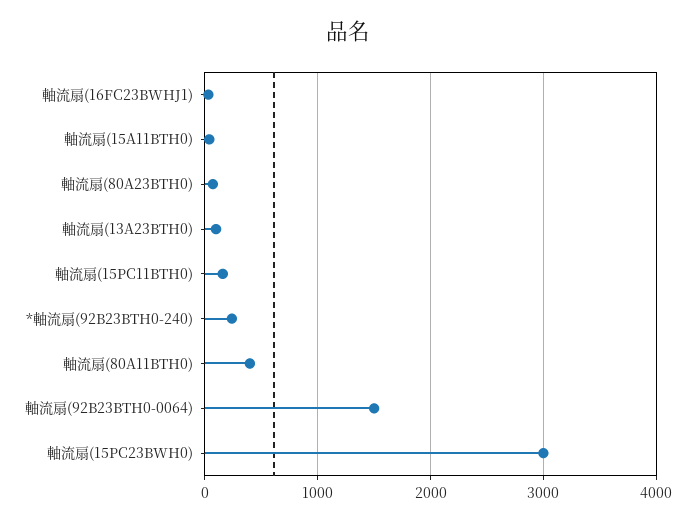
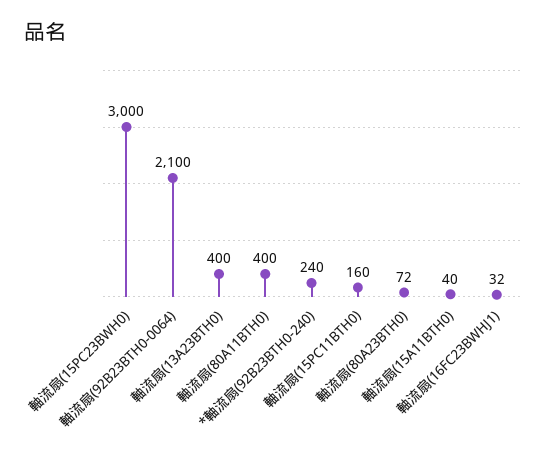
  {
    "軸流扇(16FC23BWHJ1)": 32,
    "軸流扇(15A11BTH0)": 40,
    "軸流扇(80A23BTH0)": 72,
-   "軸流扇(13A23BTH0)": 100,
+   "軸流扇(13A23BTH0)": 400,
    "軸流扇(15PC11BTH0)": 160,
    "*軸流扇(92B23BTH0-240)": 240,
    "軸流扇(80A11BTH0)": 400,
-   "軸流扇(92B23BTH0-0064)": 1500,
+   "軸流扇(92B23BTH0-0064)": 2100,
    "軸流扇(15PC23BWH0)": 3000
  }

